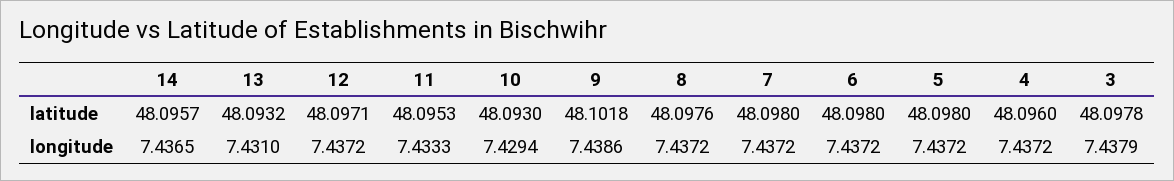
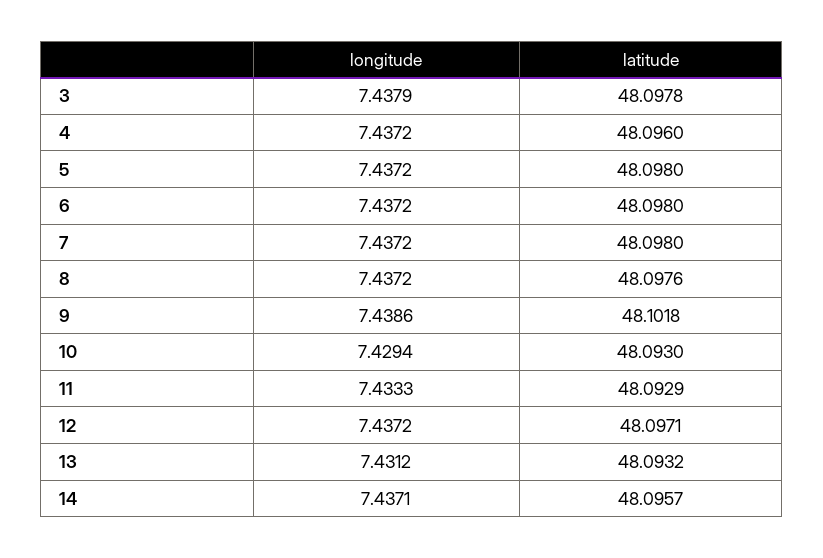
  {
    "14": {
      "latitude": 48.0957,
-     "longitude": 7.4365
+     "longitude": 7.4371
    },
    "13": {
      "latitude": 48.0932,
-     "longitude": 7.431
+     "longitude": 7.4312
    },
    "12": {
      "latitude": 48.0971,
      "longitude": 7.4372
    },
    "11": {
-     "latitude": 48.0953,
+     "latitude": 48.0929,
      "longitude": 7.4333
    },
    "10": {
      "latitude": 48.093,
      "longitude": 7.4294
    },
    "9": {
      "latitude": 48.1018,
      "longitude": 7.4386
    },
    "8": {
      "latitude": 48.0976,
      "longitude": 7.4372
    },
    "7": {
      "latitude": 48.098,
      "longitude": 7.4372
    },
    "6": {
      "latitude": 48.098,
      "longitude": 7.4372
    },
    "5": {
      "latitude": 48.098,
      "longitude": 7.4372
    },
    "4": {
      "latitude": 48.096,
      "longitude": 7.4372
    },
    "3": {
      "latitude": 48.0978,
      "longitude": 7.4379
    }
  }

